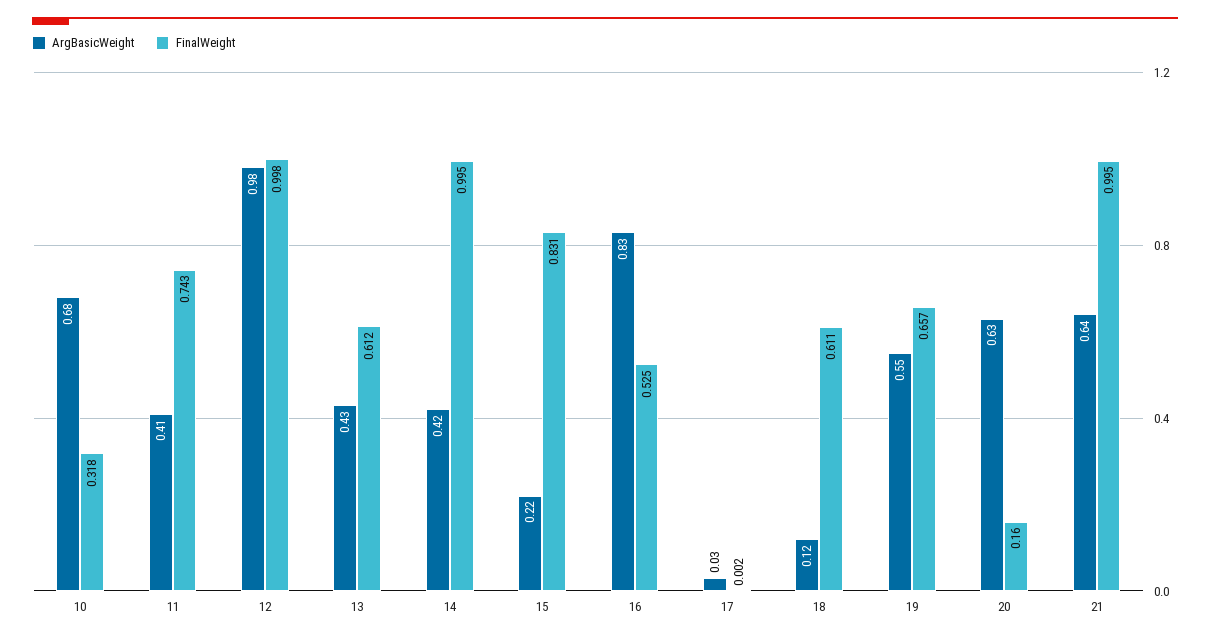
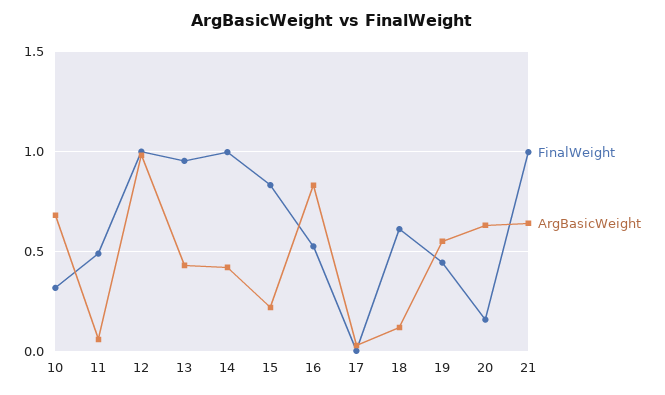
  {
    "ArgBasicWeight": {
      "10": 0.68,
-     "11": 0.41,
+     "11": 0.05,
      "12": 0.98,
      "13": 0.43,
      "14": 0.42,
      "15": 0.22,
      "16": 0.83,
      "17": 0.03,
      "18": 0.12,
      "19": 0.55,
      "20": 0.63,
      "21": 0.64
    },
    "FinalWeight": {
      "10": 0.318,
-     "11": 0.743,
+     "11": 0.5,
      "12": 0.998,
-     "13": 0.612,
+     "13": 0.95,
      "14": 0.995,
      "15": 0.831,
      "16": 0.525,
      "17": 0.002,
      "18": 0.611,
-     "19": 0.657,
+     "19": 0.45,
      "20": 0.16,
      "21": 0.995
    }
  }

